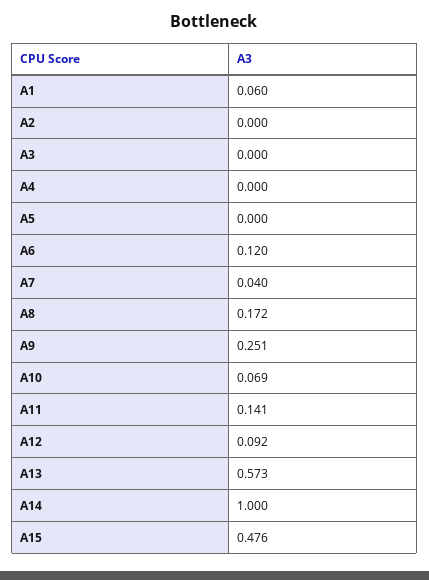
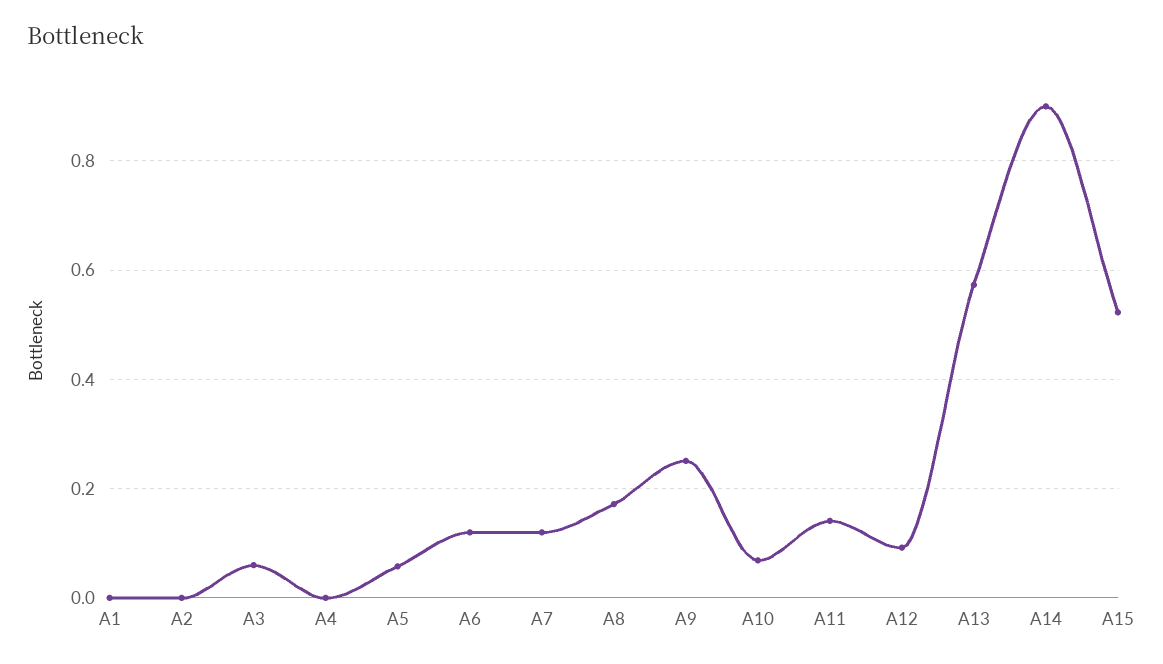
  {
-   "A1": 0.06,
+   "A1": 0,
    "A2": 0,
-   "A3": 0,
+   "A3": 0.06,
    "A4": 0,
-   "A5": 0,
+   "A5": 0.06,
    "A6": 0.12,
-   "A7": 0.04,
+   "A7": 0.12,
    "A8": 0.172,
    "A9": 0.251,
    "A10": 0.069,
    "A11": 0.141,
    "A12": 0.092,
    "A13": 0.573,
-   "A14": 1,
+   "A14": 0.9,
-   "A15": 0.476
+   "A15": 0.52
  }

